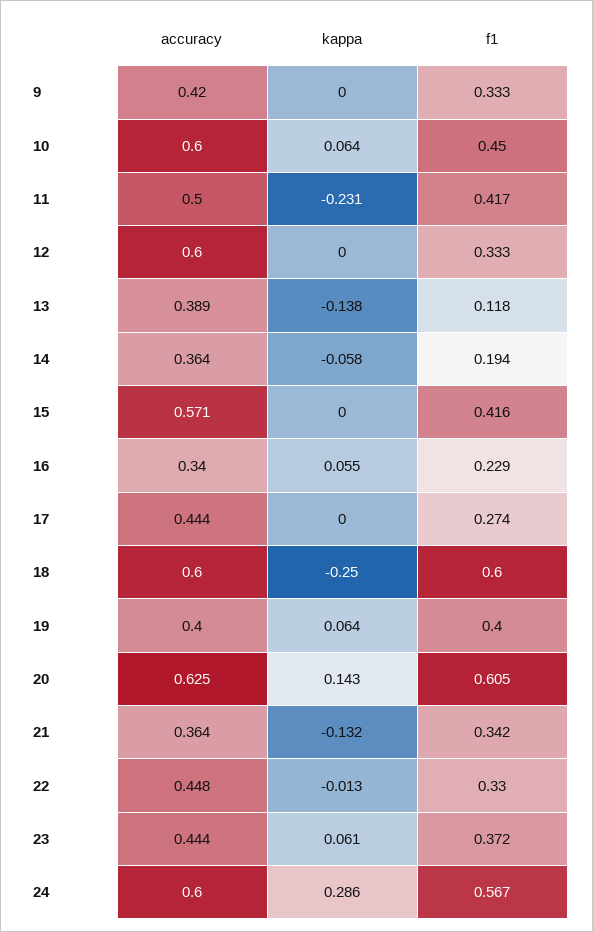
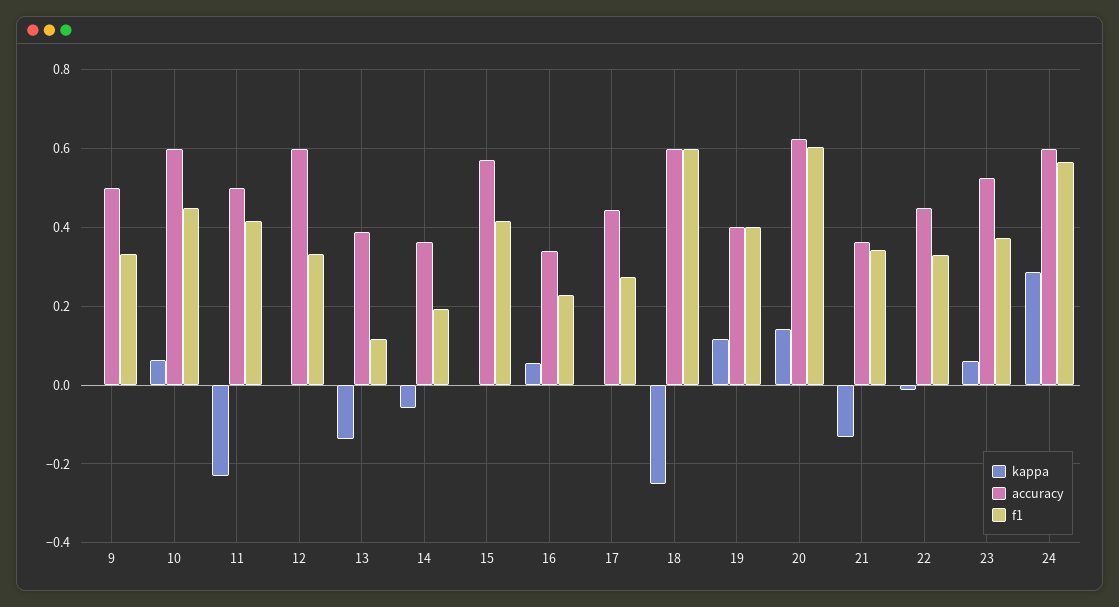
  {
    "accuracy": {
-     "9": 0.42,
+     "9": 0.5,
      "10": 0.6,
      "11": 0.5,
      "12": 0.6,
      "13": 0.389,
      "14": 0.364,
      "15": 0.571,
      "16": 0.34,
      "17": 0.444,
      "18": 0.6,
      "19": 0.4,
      "20": 0.625,
      "21": 0.364,
      "22": 0.448,
-     "23": 0.444,
+     "23": 0.52,
      "24": 0.6
    },
    "kappa": {
      "9": 0,
      "10": 0.064,
      "11": -0.231,
      "12": 0,
      "13": -0.138,
      "14": -0.058,
      "15": 0,
      "16": 0.055,
      "17": 0,
      "18": -0.25,
-     "19": 0.064,
+     "19": 0.12,
      "20": 0.143,
      "21": -0.132,
      "22": -0.013,
      "23": 0.061,
      "24": 0.286
    },
    "f1": {
      "9": 0.333,
      "10": 0.45,
      "11": 0.417,
      "12": 0.333,
      "13": 0.118,
      "14": 0.194,
      "15": 0.416,
      "16": 0.229,
      "17": 0.274,
      "18": 0.6,
      "19": 0.4,
      "20": 0.605,
      "21": 0.342,
      "22": 0.33,
      "23": 0.372,
      "24": 0.567
    }
  }

